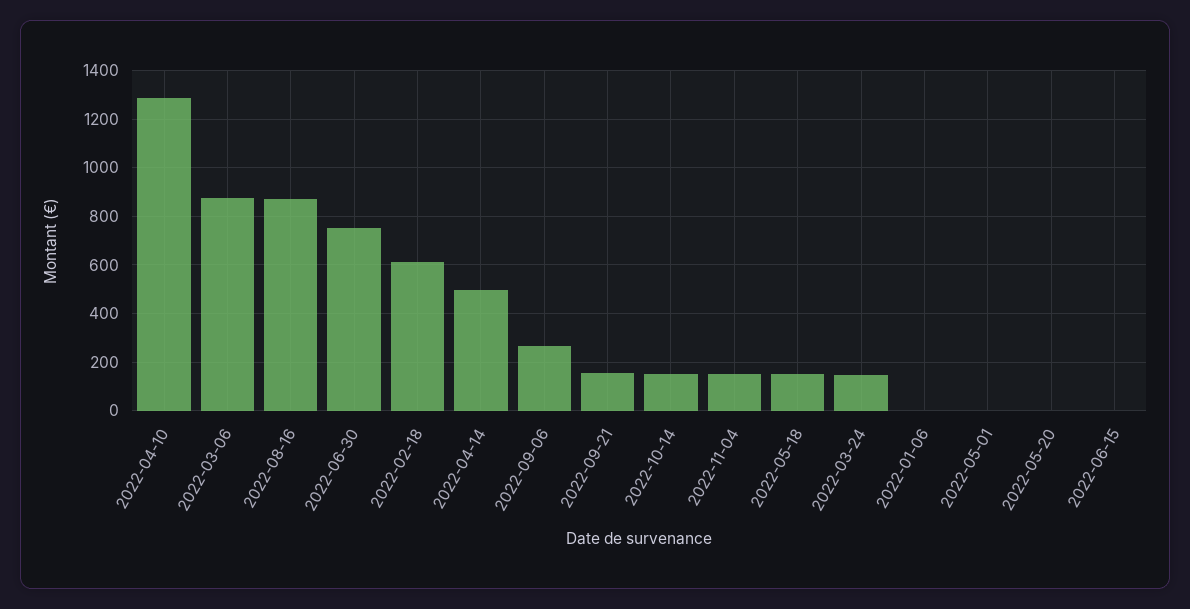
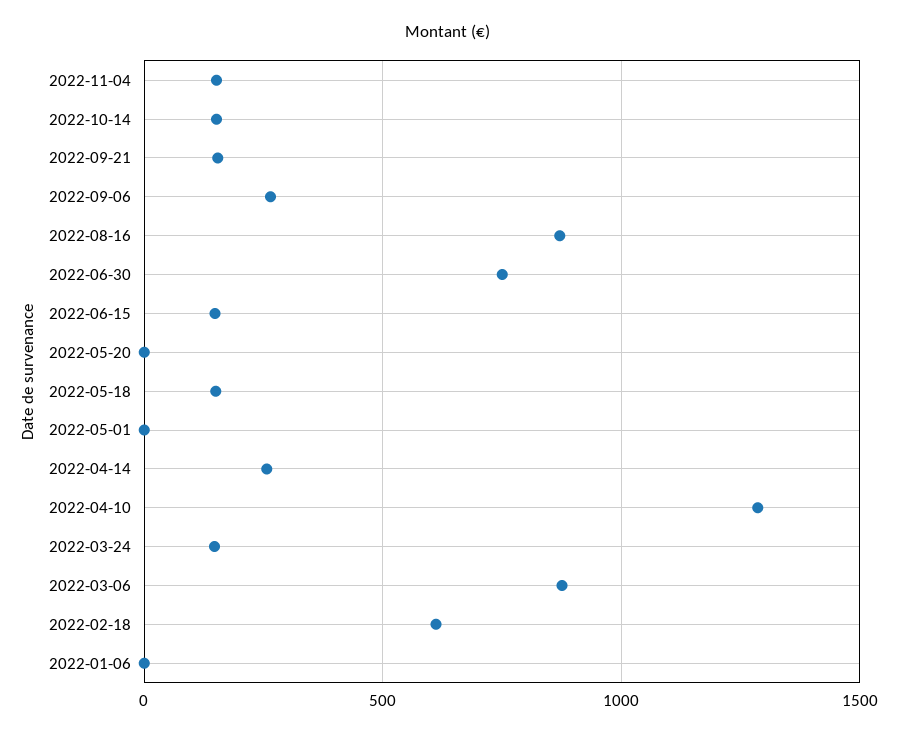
  {
    "2022-04-10": 1275,
    "2022-03-06": 875,
    "2022-08-16": 875,
    "2022-06-30": 750,
    "2022-02-18": 600,
-   "2022-04-14": 500,
+   "2022-04-14": 250,
    "2022-09-06": 275,
    "2022-09-21": 150,
    "2022-10-14": 150,
    "2022-11-04": 150,
    "2022-05-18": 150,
    "2022-03-24": 150,
    "2022-01-06": 0,
    "2022-05-01": 0,
    "2022-05-20": 0,
-   "2022-06-15": 0
+   "2022-06-15": 150
  }

